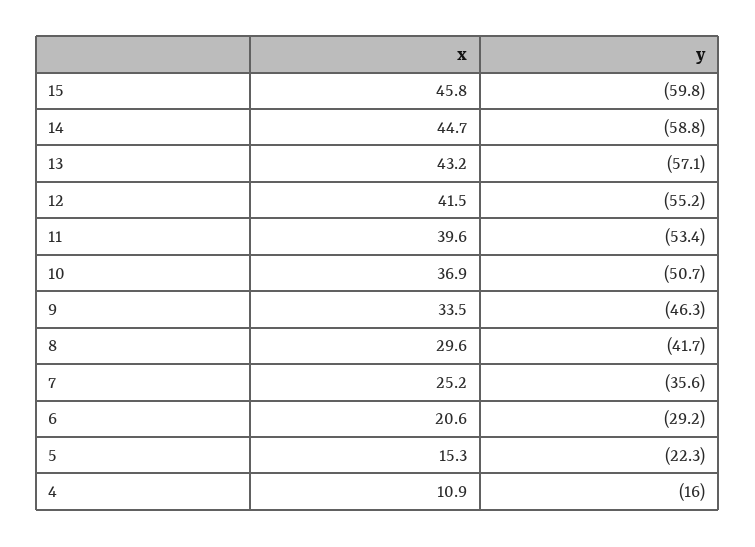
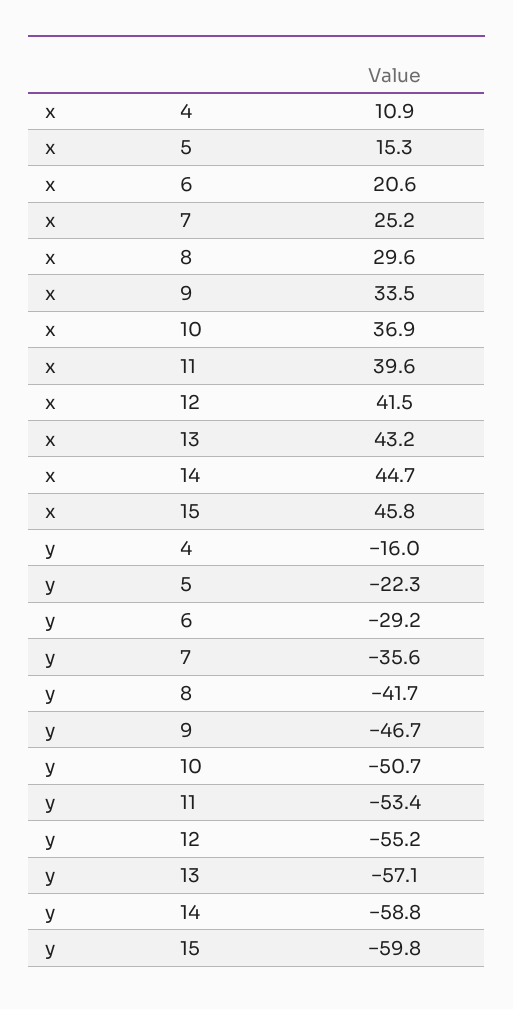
  {
    "x": {
      "15": 45.8,
      "14": 44.7,
      "13": 43.2,
      "12": 41.5,
      "11": 39.6,
      "10": 36.9,
      "9": 33.5,
      "8": 29.6,
      "7": 25.2,
      "6": 20.6,
      "5": 15.3,
      "4": 10.9
    },
    "y": {
      "15": -59.8,
      "14": -58.8,
      "13": -57.1,
      "12": -55.2,
      "11": -53.4,
      "10": -50.7,
-     "9": -46.3,
+     "9": -46.7,
      "8": -41.7,
      "7": -35.6,
      "6": -29.2,
      "5": -22.3,
      "4": -16
    }
  }

